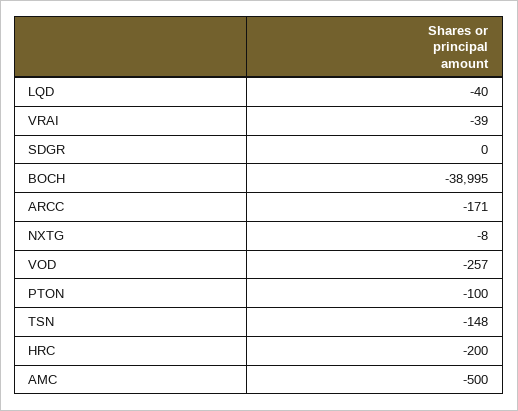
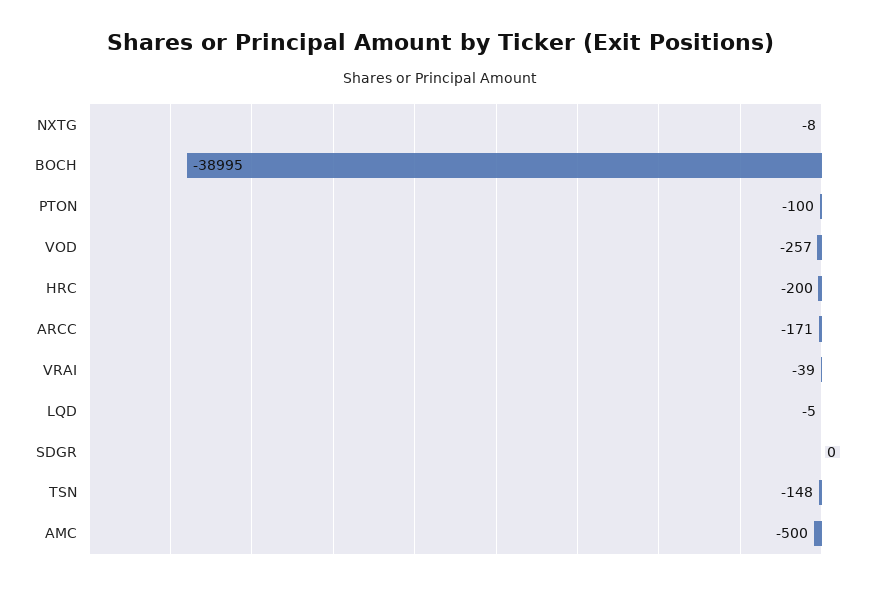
  {
-   "LQD": -40,
+   "LQD": -5,
    "VRAI": -39,
    "SDGR": 0,
    "BOCH": -38995,
    "ARCC": -171,
    "NXTG": -8,
    "VOD": -257,
    "PTON": -100,
    "TSN": -148,
    "HRC": -200,
    "AMC": -500
  }

